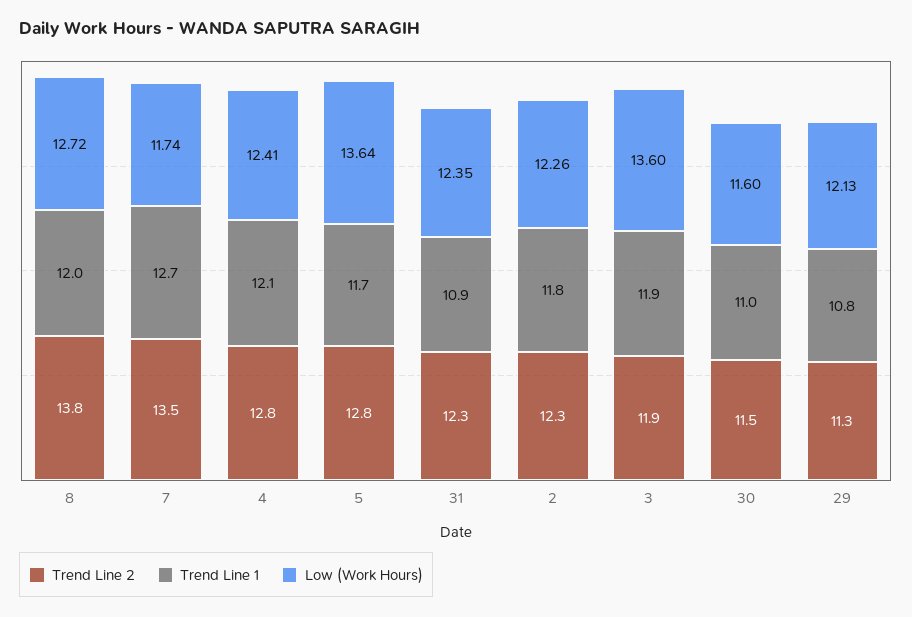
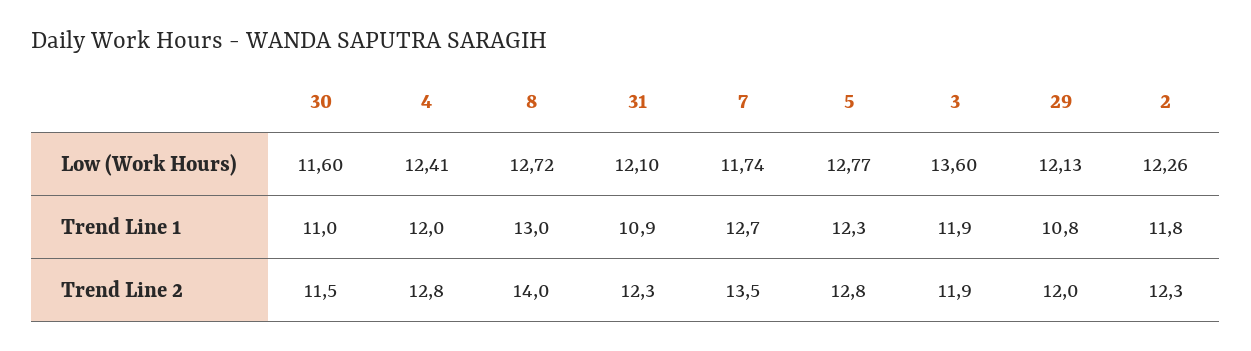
  {
    "Trend Line 2": {
-     "8": 13.8,
+     "8": 14,
      "7": 13.5,
      "4": 12.8,
      "5": 12.8,
      "31": 12.3,
      "2": 12.3,
      "3": 11.9,
      "30": 11.5,
-     "29": 11.3
+     "29": 12
    },
    "Trend Line 1": {
-     "8": 12,
+     "8": 13,
      "7": 12.7,
-     "4": 12.1,
+     "4": 12,
-     "5": 11.7,
+     "5": 12.3,
      "31": 10.9,
      "2": 11.8,
      "3": 11.9,
      "30": 11,
      "29": 10.8
    },
    "Low (Work Hours)": {
      "8": 12.72,
      "7": 11.74,
      "4": 12.41,
-     "5": 13.64,
+     "5": 12.77,
-     "31": 12.35,
+     "31": 12.1,
      "2": 12.26,
      "3": 13.6,
      "30": 11.6,
      "29": 12.13
    }
  }

